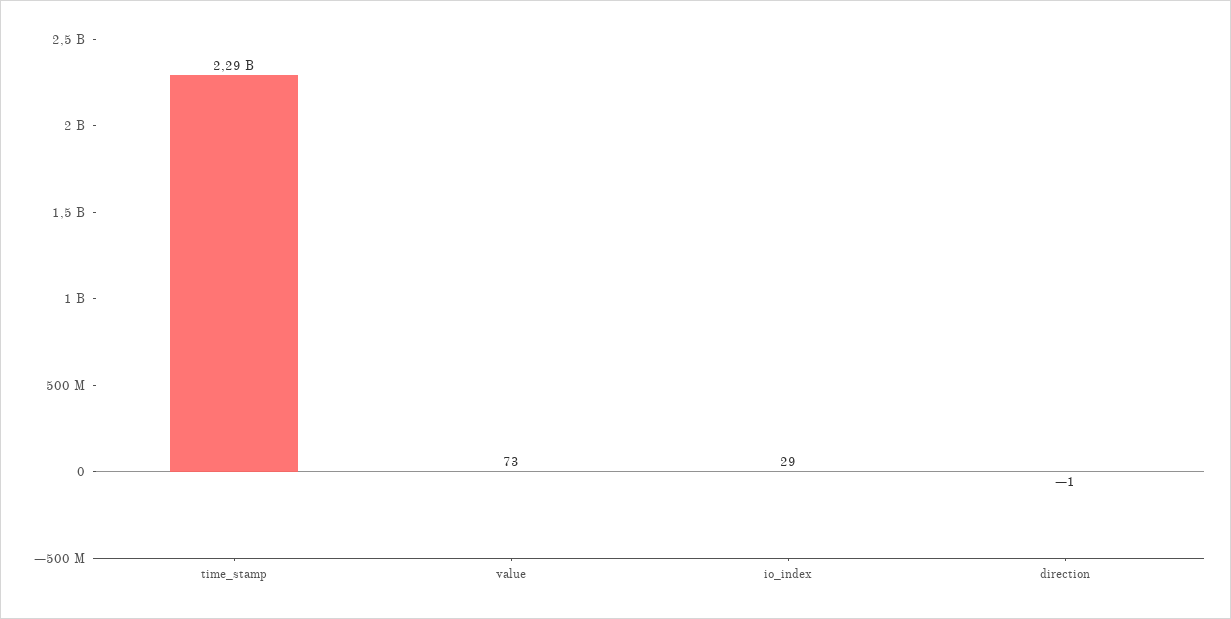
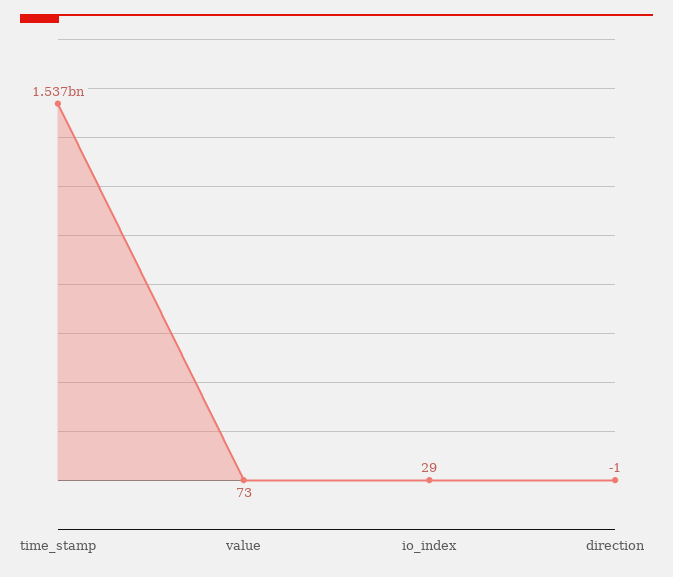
  {
-   "time_stamp": 2290000000,
+   "time_stamp": 1537000000,
    "value": 73,
    "io_index": 29,
    "direction": -1
  }

